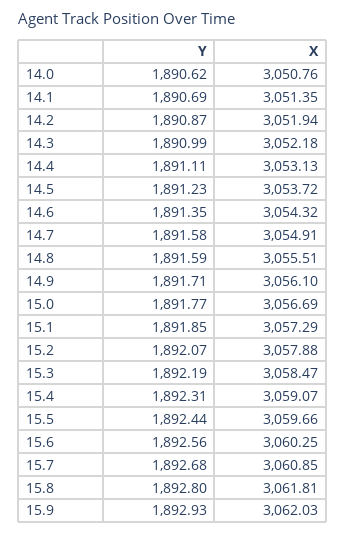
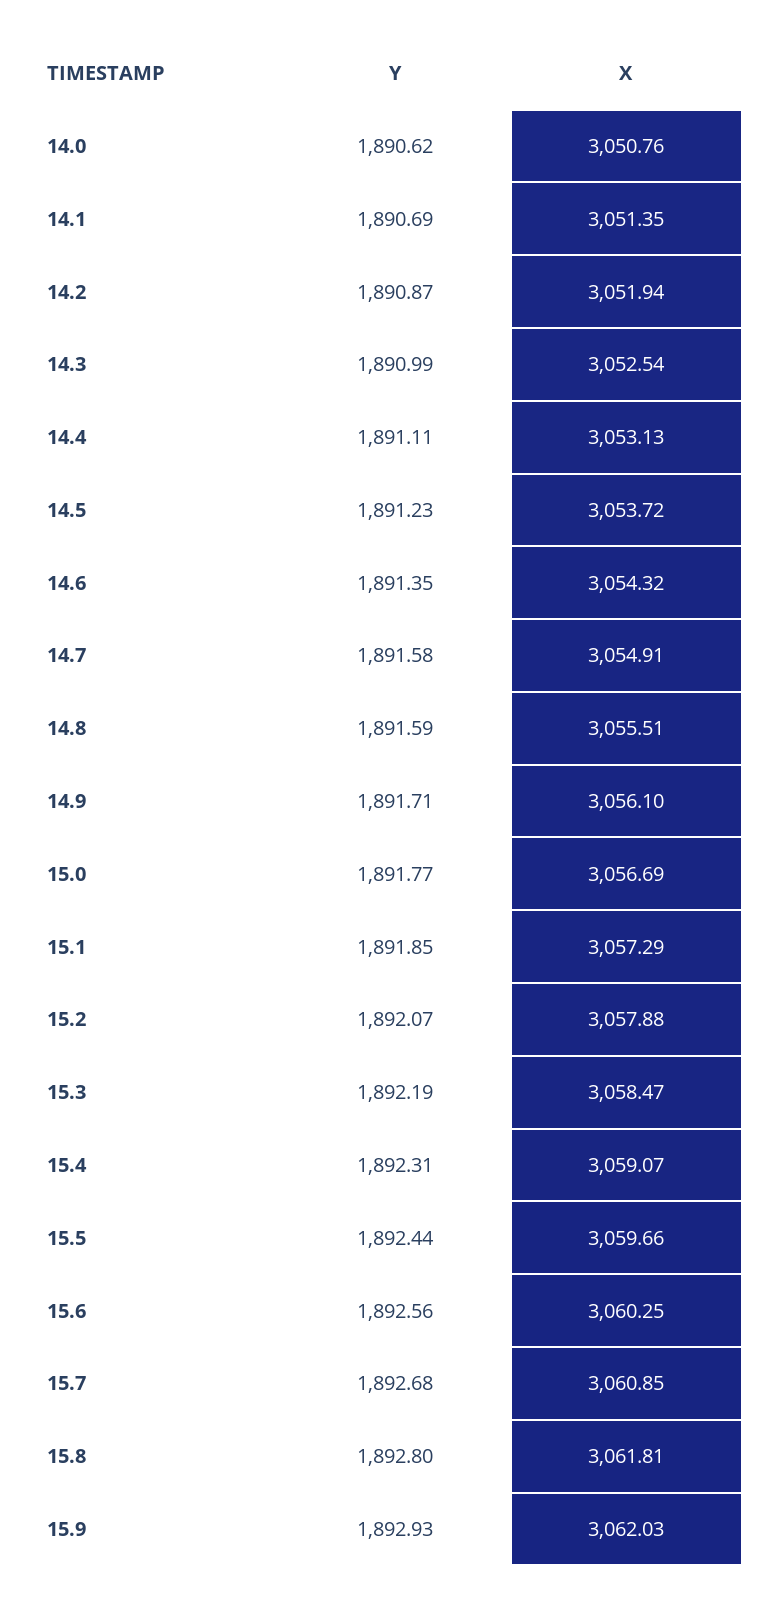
  {
    "Y": {
      "14.0": 1890.62,
      "14.1": 1890.69,
      "14.2": 1890.87,
      "14.3": 1890.99,
      "14.4": 1891.11,
      "14.5": 1891.23,
      "14.6": 1891.35,
      "14.7": 1891.58,
      "14.8": 1891.59,
      "14.9": 1891.71,
      "15.0": 1891.77,
      "15.1": 1891.85,
      "15.2": 1892.07,
      "15.3": 1892.19,
      "15.4": 1892.31,
      "15.5": 1892.44,
      "15.6": 1892.56,
      "15.7": 1892.68,
      "15.8": 1892.8,
      "15.9": 1892.93
    },
    "X": {
      "14.0": 3050.76,
      "14.1": 3051.35,
      "14.2": 3051.94,
-     "14.3": 3052.18,
+     "14.3": 3052.54,
      "14.4": 3053.13,
      "14.5": 3053.72,
      "14.6": 3054.32,
      "14.7": 3054.91,
      "14.8": 3055.51,
      "14.9": 3056.1,
      "15.0": 3056.69,
      "15.1": 3057.29,
      "15.2": 3057.88,
      "15.3": 3058.47,
      "15.4": 3059.07,
      "15.5": 3059.66,
      "15.6": 3060.25,
      "15.7": 3060.85,
      "15.8": 3061.81,
      "15.9": 3062.03
    }
  }

